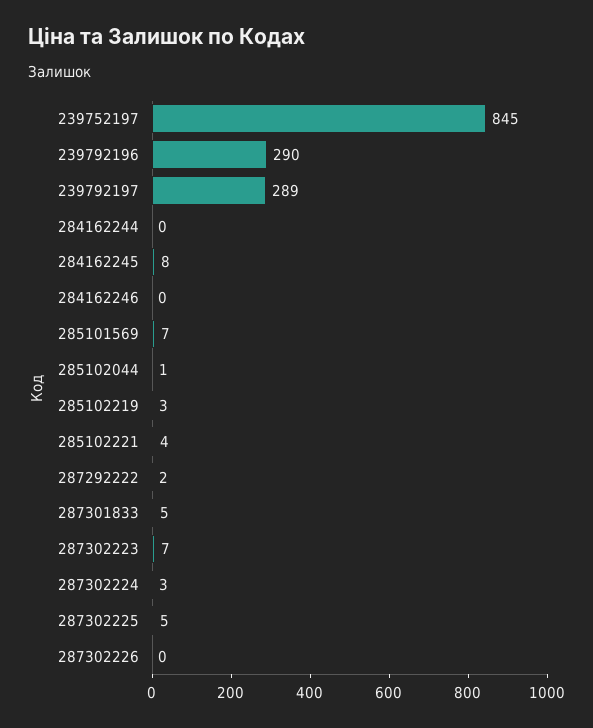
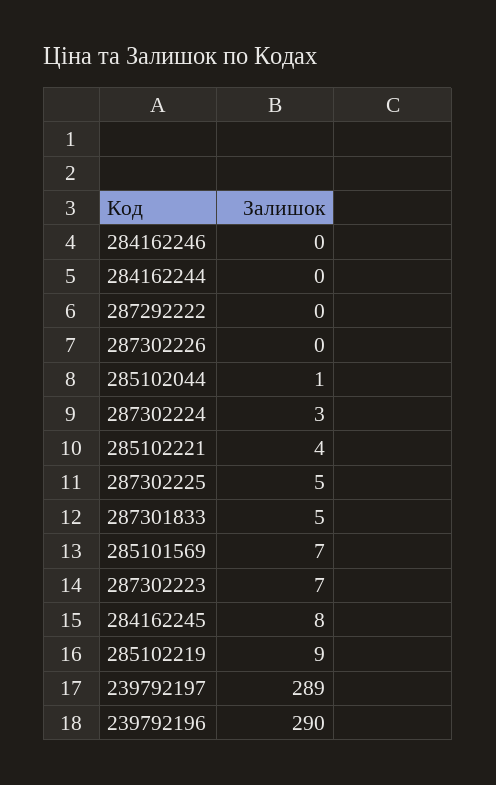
  {
-   "239752197": 845,
    "239792196": 290,
    "239792197": 289,
    "284162244": 0,
    "284162245": 8,
    "284162246": 0,
    "285101569": 7,
    "285102044": 1,
-   "285102219": 3,
+   "285102219": 9,
    "285102221": 4,
-   "287292222": 2,
+   "287292222": 0,
    "287301833": 5,
    "287302223": 7,
    "287302224": 3,
    "287302225": 5,
    "287302226": 0
  }

